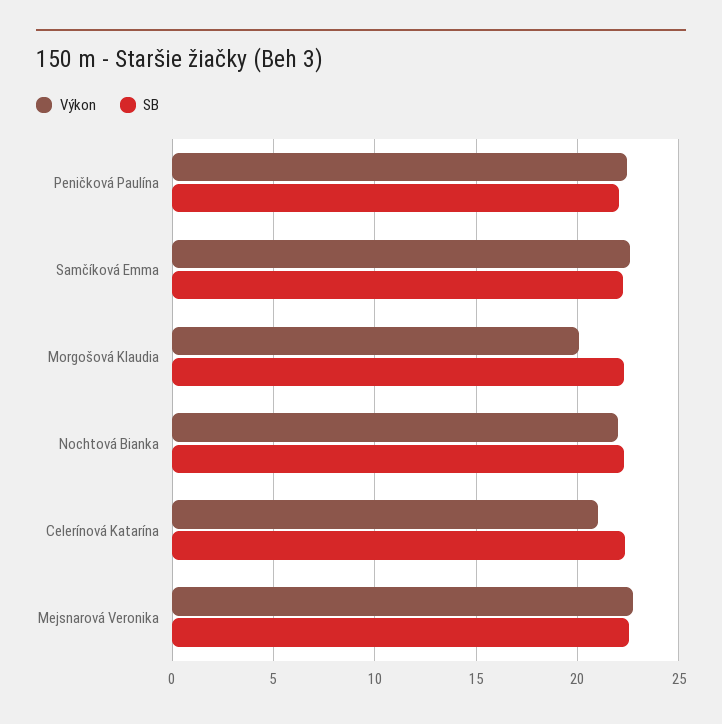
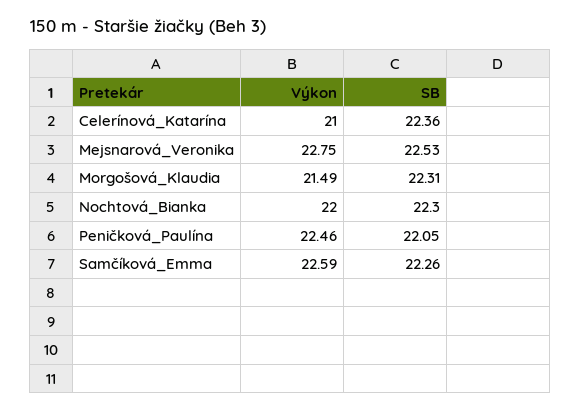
  {
    "Výkon": {
      "Peničková Paulína": 22.46,
      "Samčíková Emma": 22.59,
-     "Morgošová Klaudia": 20,
+     "Morgošová Klaudia": 21.49,
      "Nochtová Bianka": 22,
      "Celerínová Katarína": 21,
      "Mejsnarová Veronika": 22.75
    },
    "SB": {
      "Peničková Paulína": 22.05,
      "Samčíková Emma": 22.26,
      "Morgošová Klaudia": 22.31,
      "Nochtová Bianka": 22.3,
      "Celerínová Katarína": 22.36,
      "Mejsnarová Veronika": 22.53
    }
  }

